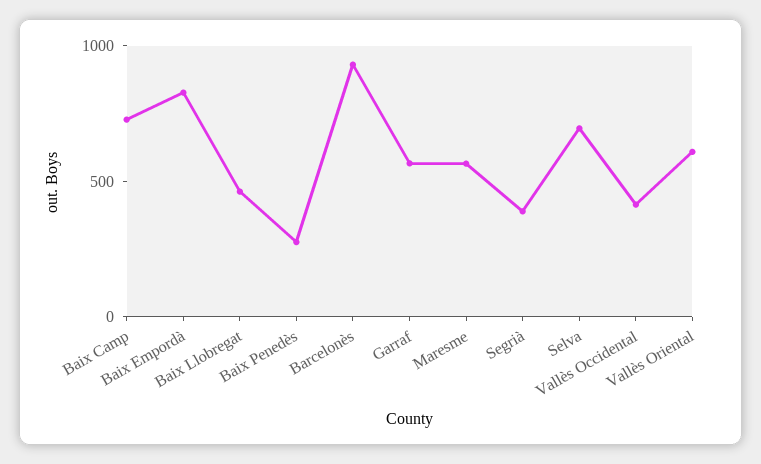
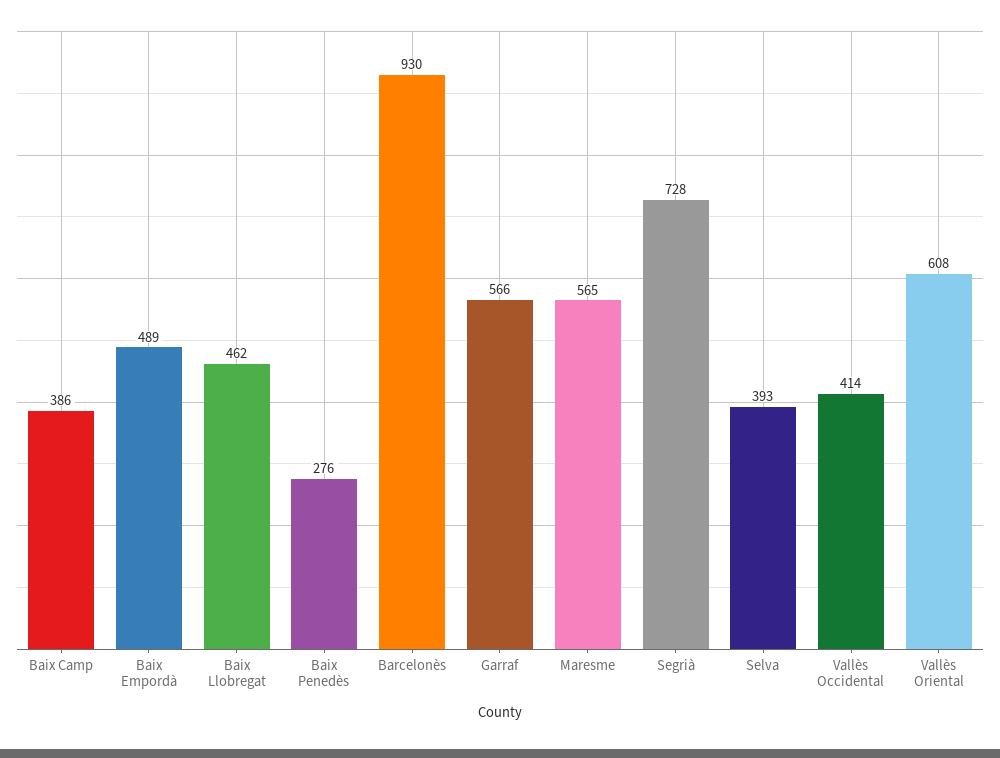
  {
-   "Baix Camp": 700,
+   "Baix Camp": 386,
-   "Baix Empordà": 800,
+   "Baix Empordà": 489,
    "Baix Llobregat": 462,
    "Baix Penedès": 276,
    "Barcelonès": 930,
    "Garraf": 566,
    "Maresme": 565,
-   "Segrià": 400,
+   "Segrià": 728,
-   "Selva": 700,
+   "Selva": 393,
    "Vallès Occidental": 414,
    "Vallès Oriental": 608
  }

